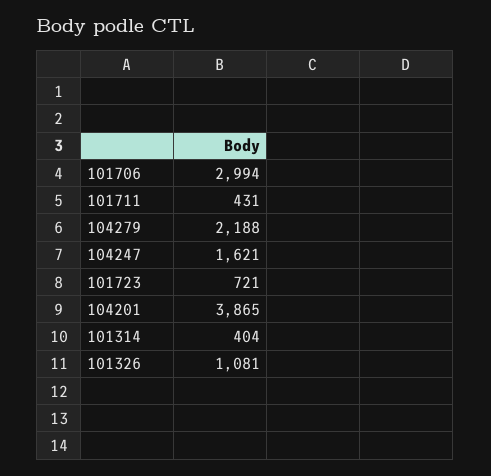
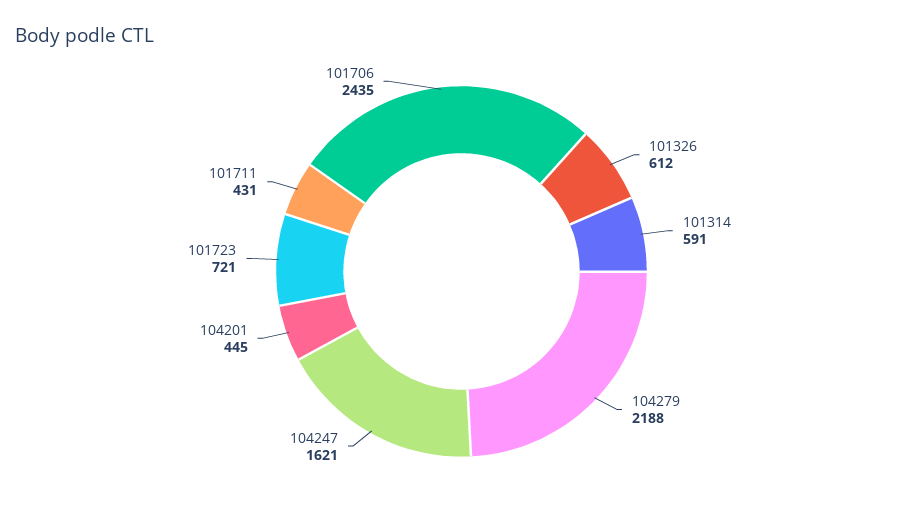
  {
-   "101706": 2994,
+   "101706": 2435,
    "101711": 431,
    "104279": 2188,
    "104247": 1621,
    "101723": 721,
-   "104201": 3865,
+   "104201": 445,
-   "101314": 404,
+   "101314": 591,
-   "101326": 1081
+   "101326": 612
  }

